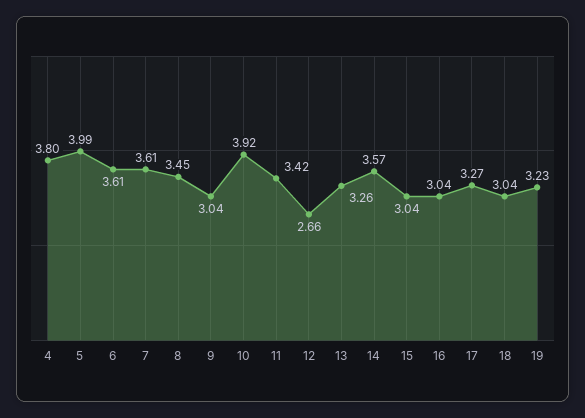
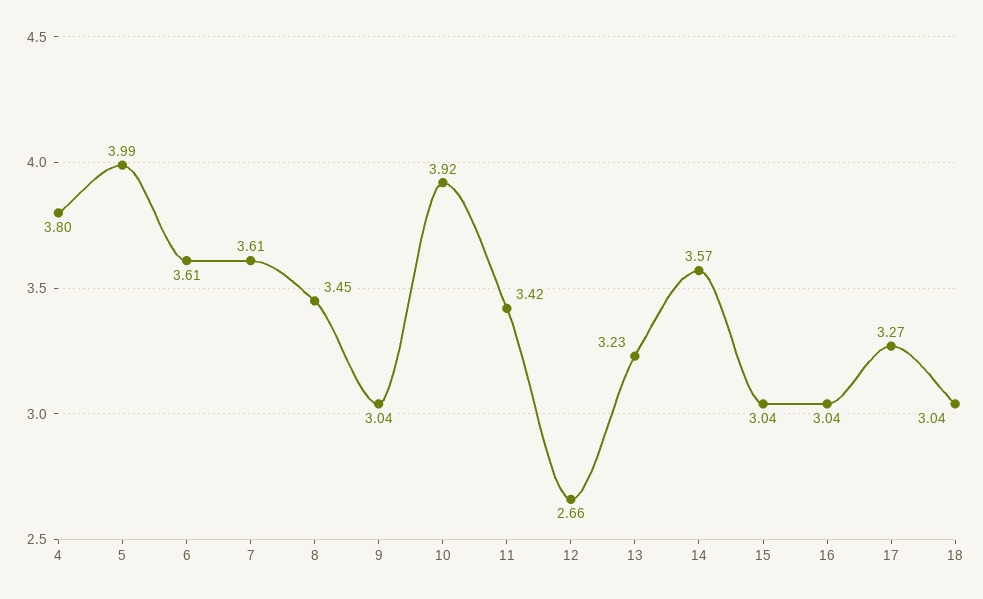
  {
    "4": 3.8,
    "5": 3.99,
    "6": 3.61,
    "7": 3.61,
    "8": 3.45,
    "9": 3.04,
    "10": 3.92,
    "11": 3.42,
    "12": 2.66,
-   "13": 3.26,
+   "13": 3.23,
    "14": 3.57,
    "15": 3.04,
    "16": 3.04,
    "17": 3.27,
-   "18": 3.04,
+   "18": 3.04
-   "19": 3.23
  }

